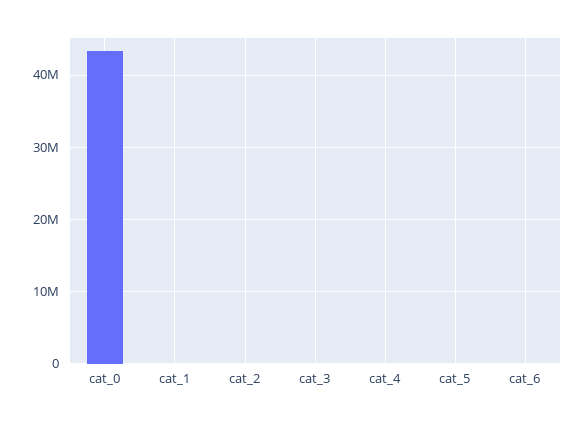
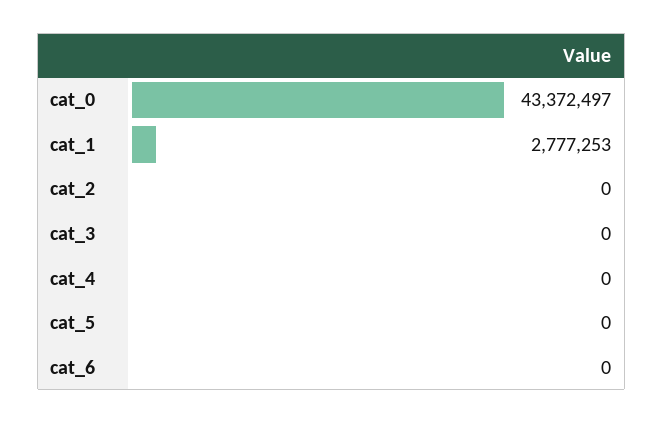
  {
    "cat_0": 43372497,
-   "cat_1": 0,
+   "cat_1": 2777253,
    "cat_2": 0,
    "cat_3": 0,
    "cat_4": 0,
    "cat_5": 0,
    "cat_6": 0
  }

